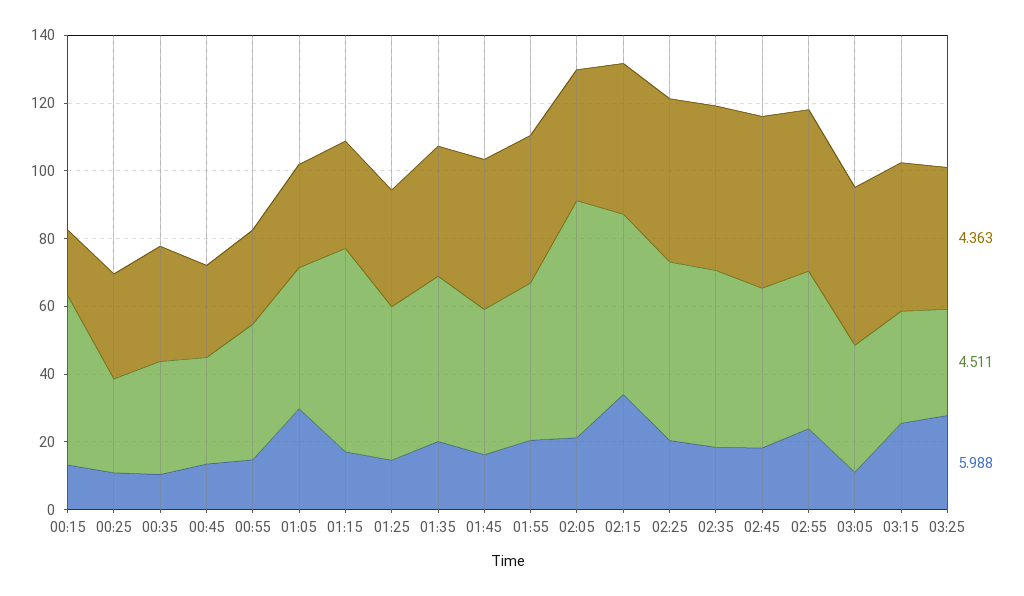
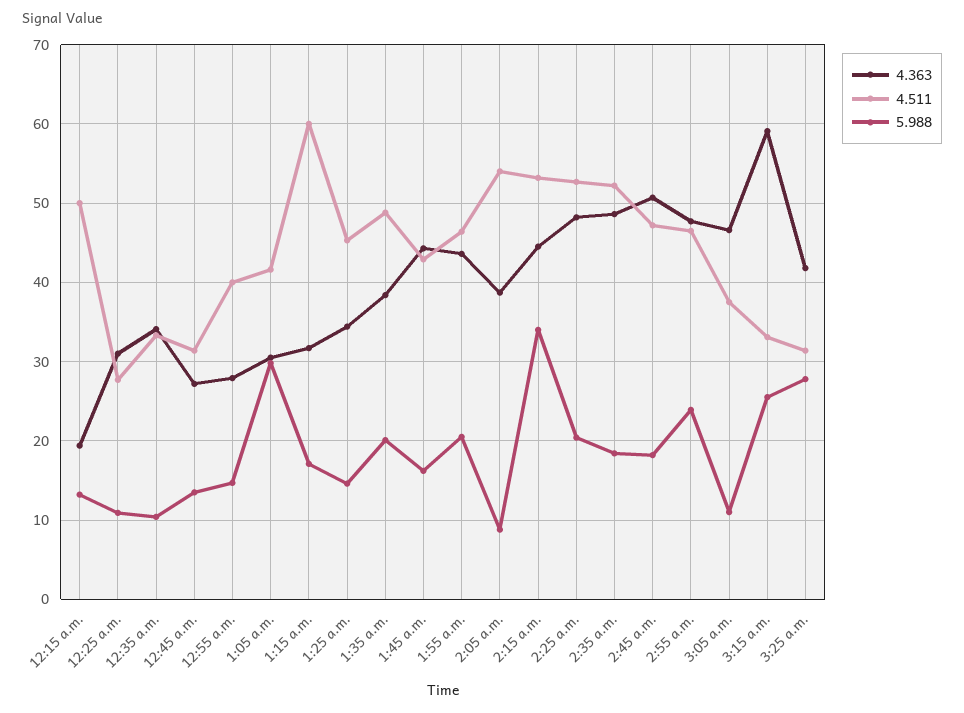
  {
    "4.363": {
      "00:15": 19,
      "00:25": 31,
      "00:35": 34,
      "00:45": 27,
      "00:55": 28,
      "01:05": 31,
      "01:15": 32,
      "01:25": 34,
      "01:35": 38,
      "01:45": 44,
      "01:55": 44,
      "02:05": 39,
      "02:15": 45,
      "02:25": 48,
      "02:35": 49,
      "02:45": 51,
      "02:55": 48,
      "03:05": 47,
-     "03:15": 45,
+     "03:15": 59,
      "03:25": 42
    },
    "4.511": {
      "00:15": 50,
      "00:25": 28,
      "00:35": 33,
      "00:45": 31,
      "00:55": 40,
      "01:05": 42,
      "01:15": 60,
      "01:25": 45,
      "01:35": 49,
      "01:45": 43,
      "01:55": 46,
-     "02:05": 70,
+     "02:05": 54,
      "02:15": 53,
      "02:25": 53,
      "02:35": 52,
      "02:45": 47,
      "02:55": 47,
      "03:05": 38,
      "03:15": 33,
      "03:25": 31
    },
    "5.988": {
      "00:15": 13,
      "00:25": 11,
      "00:35": 10,
      "00:45": 14,
      "00:55": 15,
      "01:05": 30,
      "01:15": 17,
      "01:25": 15,
      "01:35": 20,
      "01:45": 16,
      "01:55": 21,
-     "02:05": 20,
+     "02:05": 9,
      "02:15": 34,
      "02:25": 20,
      "02:35": 18,
      "02:45": 18,
      "02:55": 24,
      "03:05": 11,
      "03:15": 26,
      "03:25": 28
    }
  }

